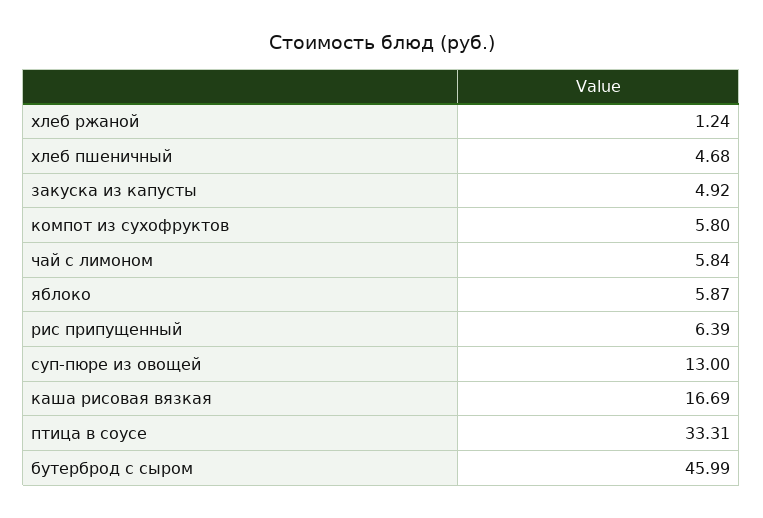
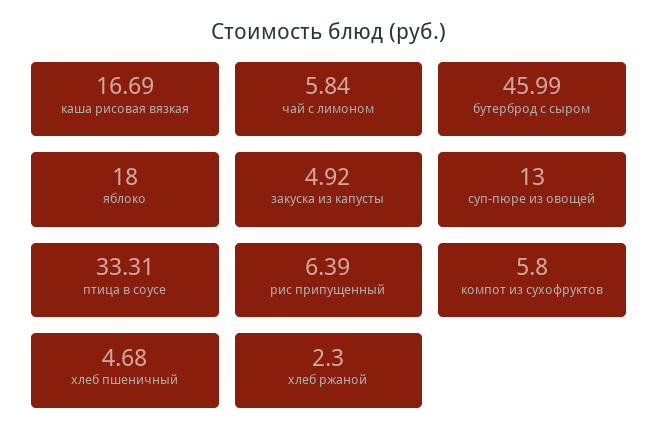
  {
-   "хлеб ржаной": 1.24,
+   "хлеб ржаной": 2.3,
    "хлеб пшеничный": 4.68,
    "закуска из капусты": 4.92,
    "компот из сухофруктов": 5.8,
    "чай с лимоном": 5.84,
-   "яблоко": 5.87,
+   "яблоко": 18,
    "рис припущенный": 6.39,
    "суп-пюре из овощей": 13,
    "каша рисовая вязкая": 16.69,
    "птица в соусе": 33.31,
    "бутерброд с сыром": 45.99
  }

